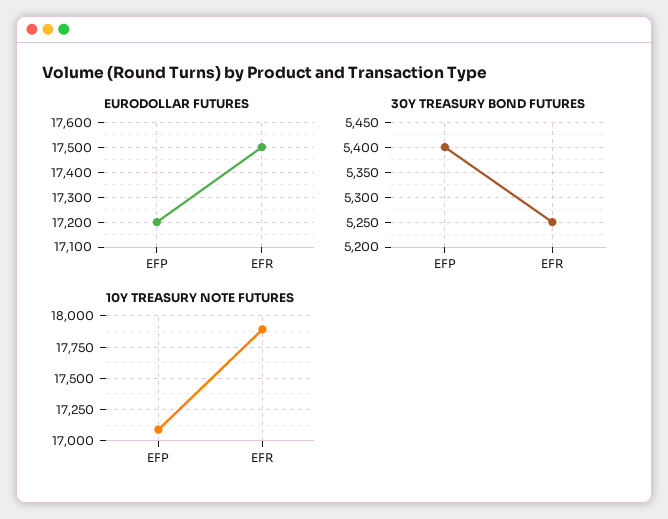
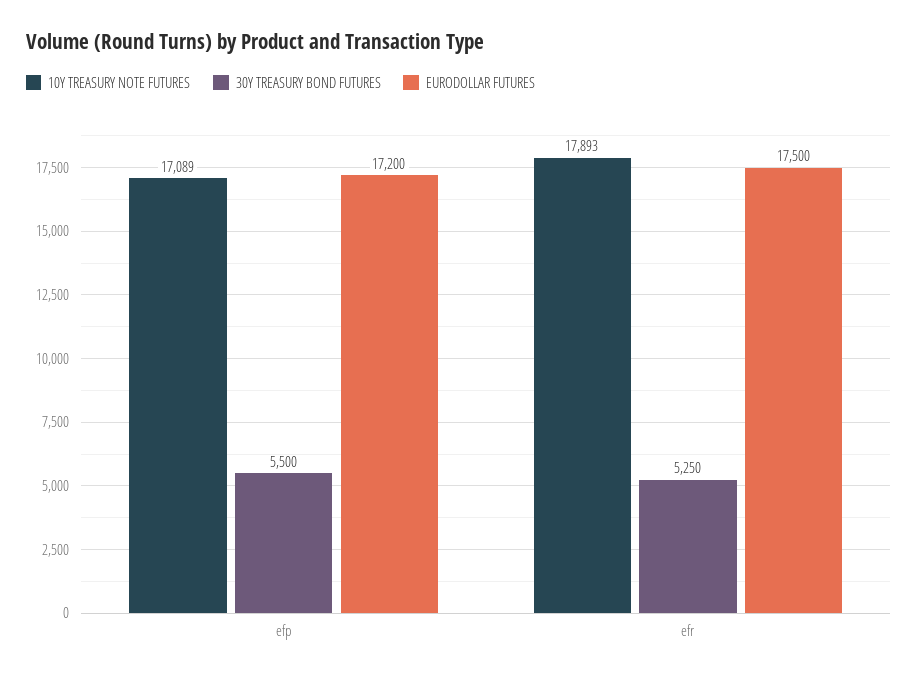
  {
    "EURODOLLAR FUTURES": {
      "EFP": 17200,
      "EFR": 17500
    },
    "30Y TREASURY BOND FUTURES": {
-     "EFP": 5400,
+     "EFP": 5500,
      "EFR": 5250
    },
    "10Y TREASURY NOTE FUTURES": {
      "EFP": 17089,
      "EFR": 17893
    }
  }

